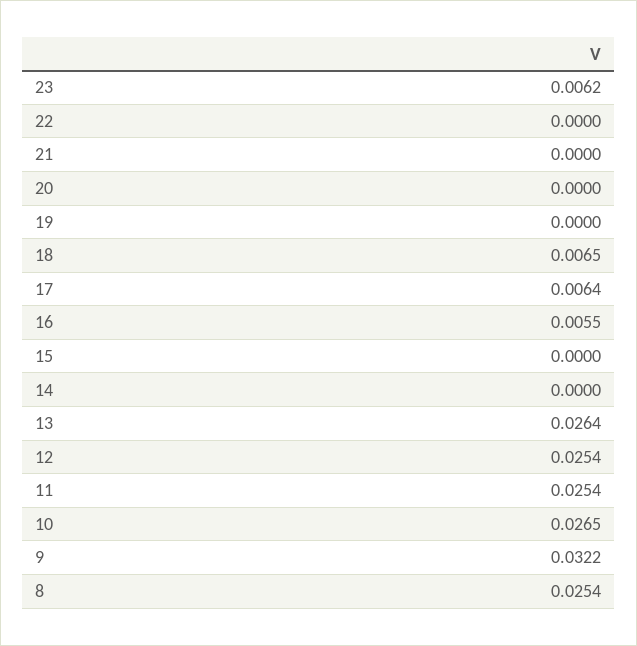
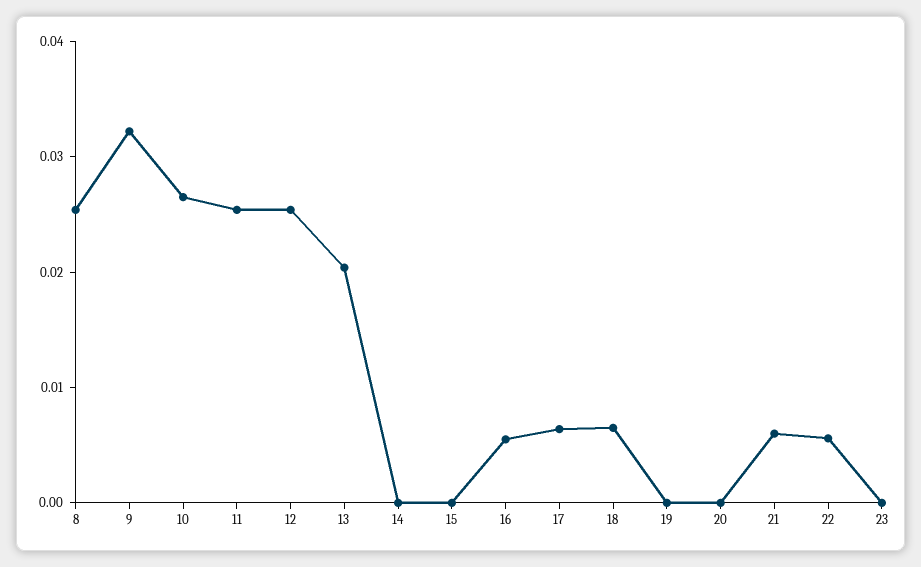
  {
-   "23": 0.0062,
+   "23": 0,
-   "22": 0,
+   "22": 0.006,
-   "21": 0,
+   "21": 0.006,
    "20": 0,
    "19": 0,
    "18": 0.0065,
    "17": 0.0064,
    "16": 0.0055,
    "15": 0,
    "14": 0,
-   "13": 0.0264,
+   "13": 0.02,
    "12": 0.0254,
    "11": 0.0254,
    "10": 0.0265,
    "9": 0.0322,
    "8": 0.0254
  }

